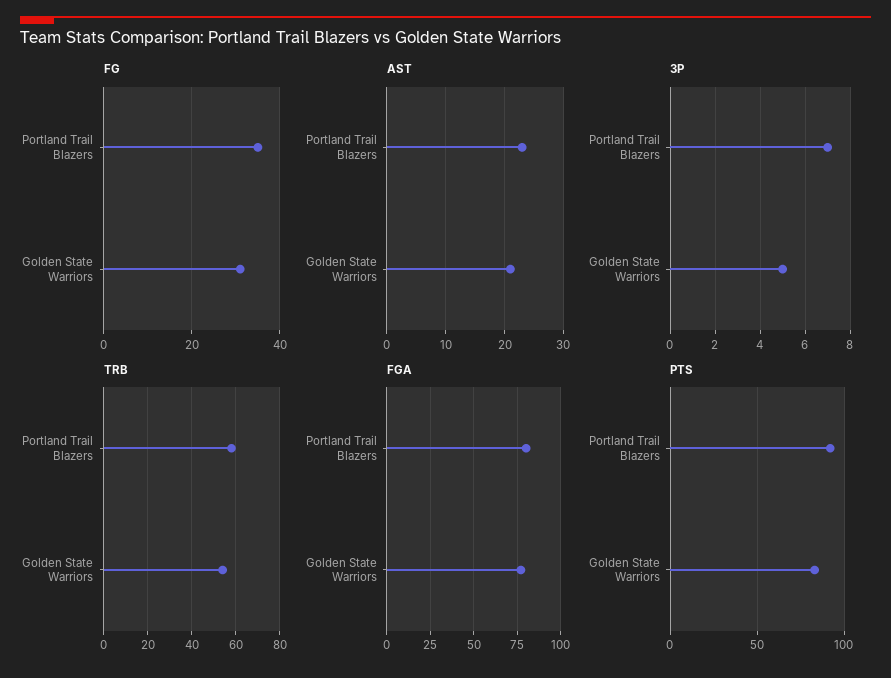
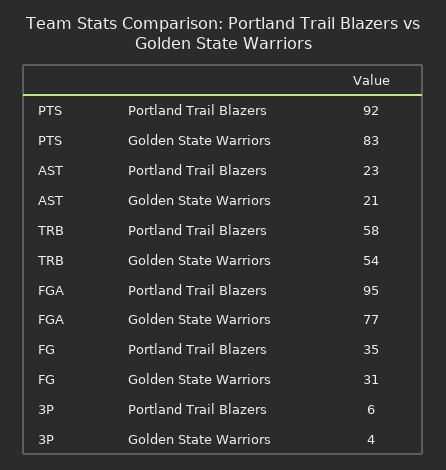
  {
    "FG": {
      "Portland Trail Blazers": 35,
      "Golden State Warriors": 31
    },
    "AST": {
      "Portland Trail Blazers": 23,
      "Golden State Warriors": 21
    },
    "3P": {
-     "Portland Trail Blazers": 7,
+     "Portland Trail Blazers": 6,
-     "Golden State Warriors": 5
+     "Golden State Warriors": 4
    },
    "TRB": {
      "Portland Trail Blazers": 58,
      "Golden State Warriors": 54
    },
    "FGA": {
-     "Portland Trail Blazers": 80,
+     "Portland Trail Blazers": 95,
      "Golden State Warriors": 77
    },
    "PTS": {
      "Portland Trail Blazers": 92,
      "Golden State Warriors": 83
    }
  }

